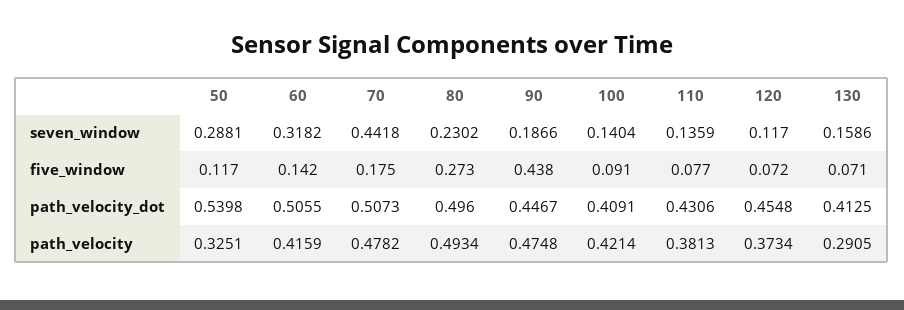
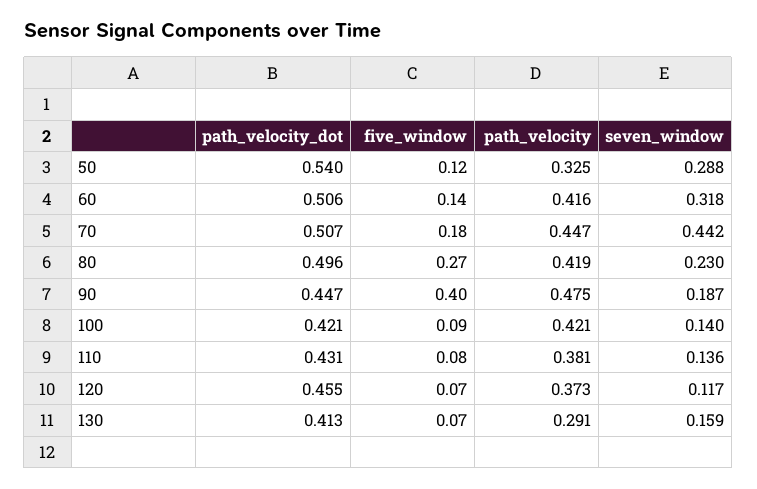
  {
    "50": {
      "seven_window": 0.2881,
      "five_window": 0.117,
      "path_velocity_dot": 0.5398,
      "path_velocity": 0.3251
    },
    "60": {
      "seven_window": 0.3182,
      "five_window": 0.142,
      "path_velocity_dot": 0.5055,
      "path_velocity": 0.4159
    },
    "70": {
      "seven_window": 0.4418,
      "five_window": 0.175,
      "path_velocity_dot": 0.5073,
-     "path_velocity": 0.4782
+     "path_velocity": 0.447
    },
    "80": {
      "seven_window": 0.2302,
      "five_window": 0.273,
      "path_velocity_dot": 0.496,
-     "path_velocity": 0.4934
+     "path_velocity": 0.419
    },
    "90": {
      "seven_window": 0.1866,
-     "five_window": 0.438,
+     "five_window": 0.4,
      "path_velocity_dot": 0.4467,
      "path_velocity": 0.4748
    },
    "100": {
      "seven_window": 0.1404,
      "five_window": 0.091,
-     "path_velocity_dot": 0.4091,
+     "path_velocity_dot": 0.421,
      "path_velocity": 0.4214
    },
    "110": {
      "seven_window": 0.1359,
      "five_window": 0.077,
      "path_velocity_dot": 0.4306,
      "path_velocity": 0.3813
    },
    "120": {
      "seven_window": 0.117,
      "five_window": 0.072,
      "path_velocity_dot": 0.4548,
      "path_velocity": 0.3734
    },
    "130": {
      "seven_window": 0.1586,
      "five_window": 0.071,
      "path_velocity_dot": 0.4125,
      "path_velocity": 0.2905
    }
  }

